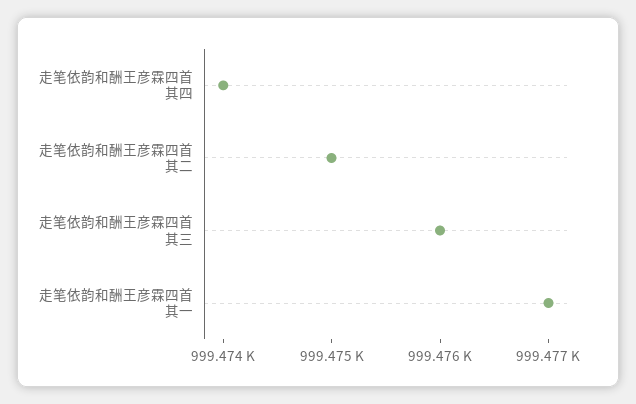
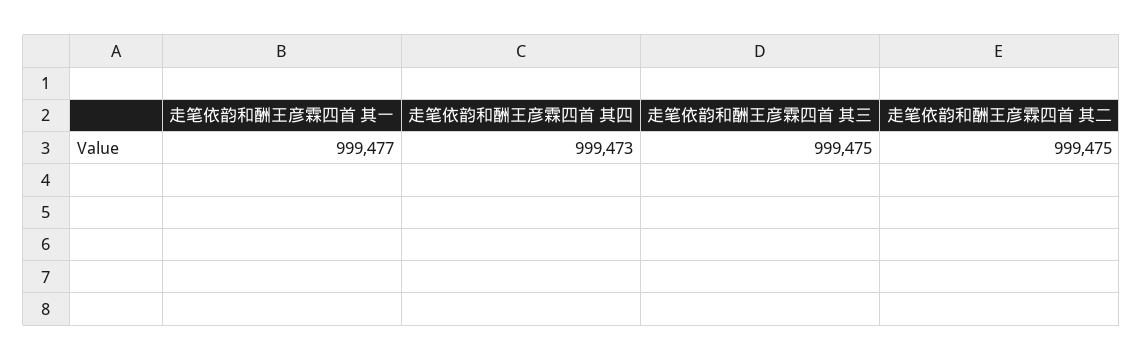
  {
-   "走笔依韵和酬王彦霖四首 其四": 999474,
+   "走笔依韵和酬王彦霖四首 其四": 999473,
    "走笔依韵和酬王彦霖四首 其二": 999475,
-   "走笔依韵和酬王彦霖四首 其三": 999476,
+   "走笔依韵和酬王彦霖四首 其三": 999475,
    "走笔依韵和酬王彦霖四首 其一": 999477
  }

